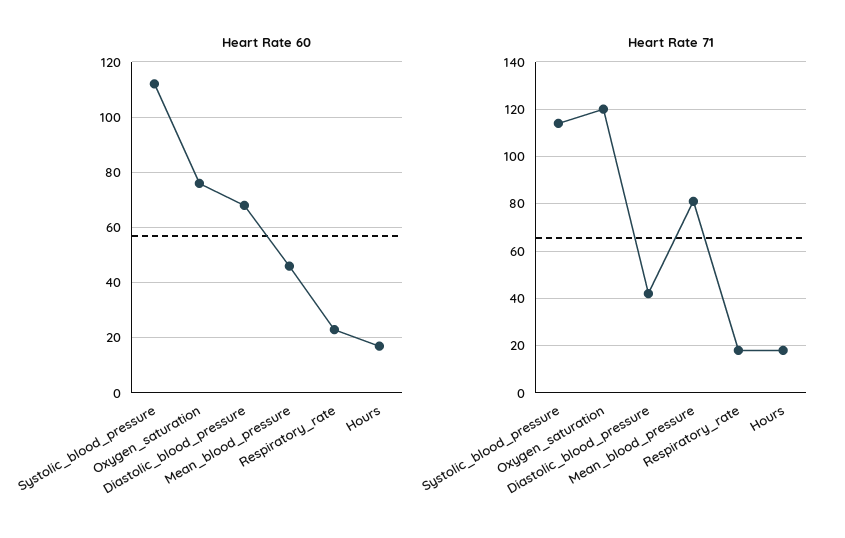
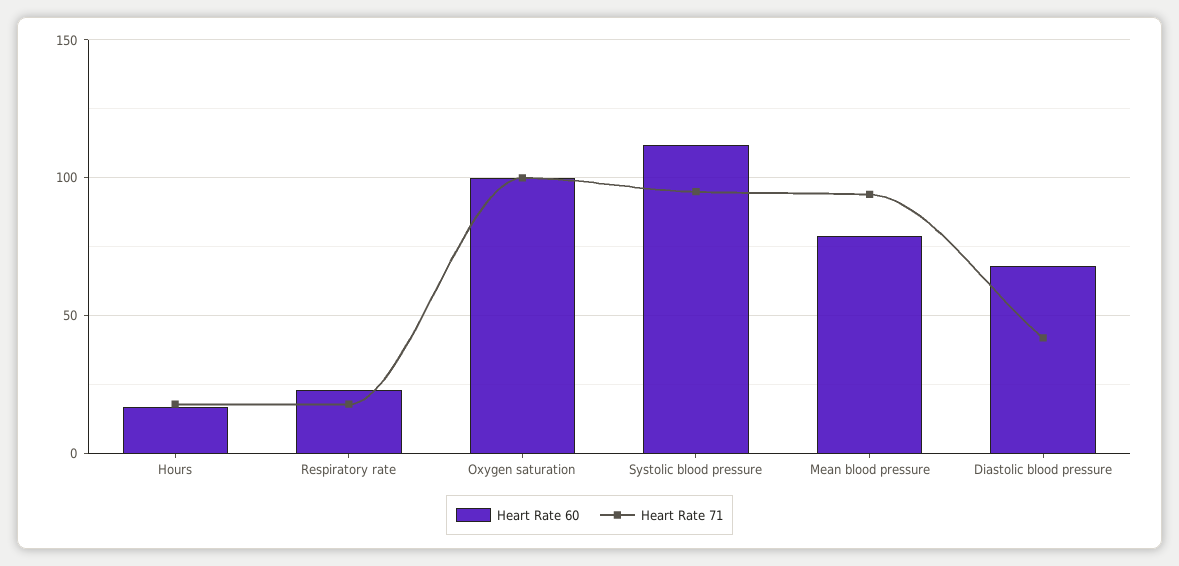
  {
    "Heart Rate 60": {
      "Systolic_blood_pressure": 110,
-     "Oxygen_saturation": 75,
+     "Oxygen_saturation": 100,
      "Diastolic_blood_pressure": 70,
-     "Mean_blood_pressure": 45,
+     "Mean_blood_pressure": 80,
      "Respiratory_rate": 25,
      "Hours": 15
    },
    "Heart Rate 71": {
-     "Systolic_blood_pressure": 115,
+     "Systolic_blood_pressure": 95,
-     "Oxygen_saturation": 120,
+     "Oxygen_saturation": 100,
      "Diastolic_blood_pressure": 40,
-     "Mean_blood_pressure": 80,
+     "Mean_blood_pressure": 95,
      "Respiratory_rate": 20,
      "Hours": 20
    }
  }

